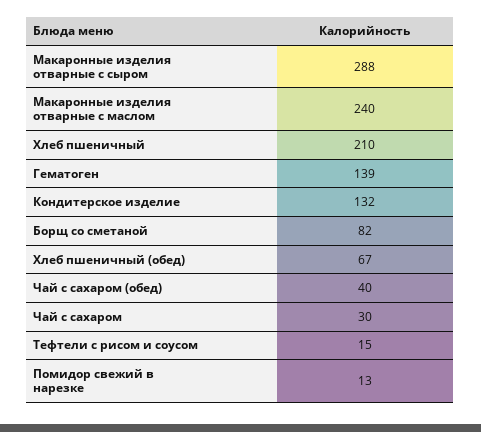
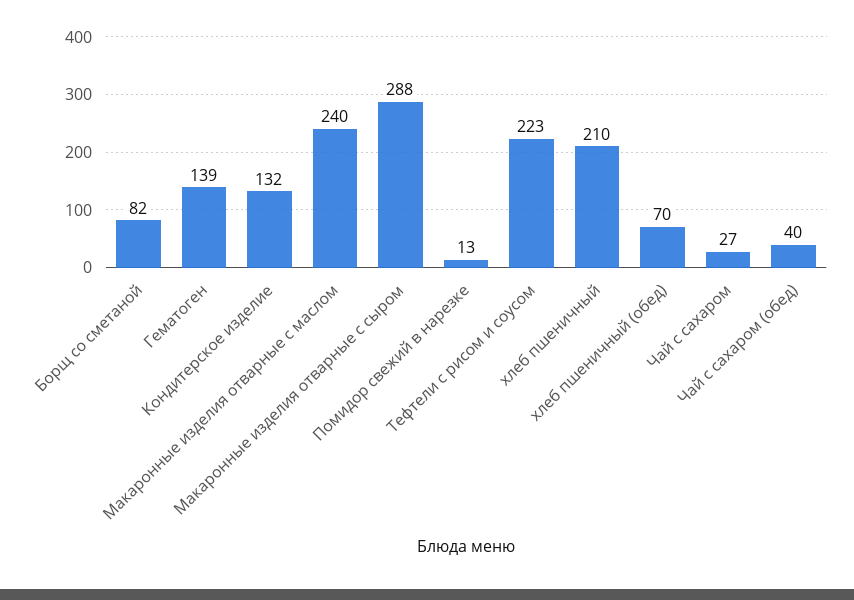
  {
    "Макаронные изделия отварные с сыром": 288,
    "Макаронные изделия отварные с маслом": 240,
    "Хлеб пшеничный": 210,
    "Гематоген": 139,
    "Кондитерское изделие": 132,
    "Борщ со сметаной": 82,
-   "Хлеб пшеничный (обед)": 67,
+   "Хлеб пшеничный (обед)": 70,
    "Чай с сахаром (обед)": 40,
-   "Чай с сахаром": 30,
+   "Чай с сахаром": 27,
-   "Тефтели с рисом и соусом": 15,
+   "Тефтели с рисом и соусом": 223,
    "Помидор свежий в нарезке": 13
  }

